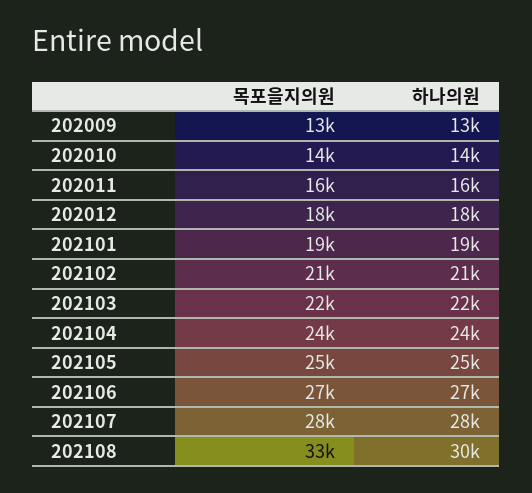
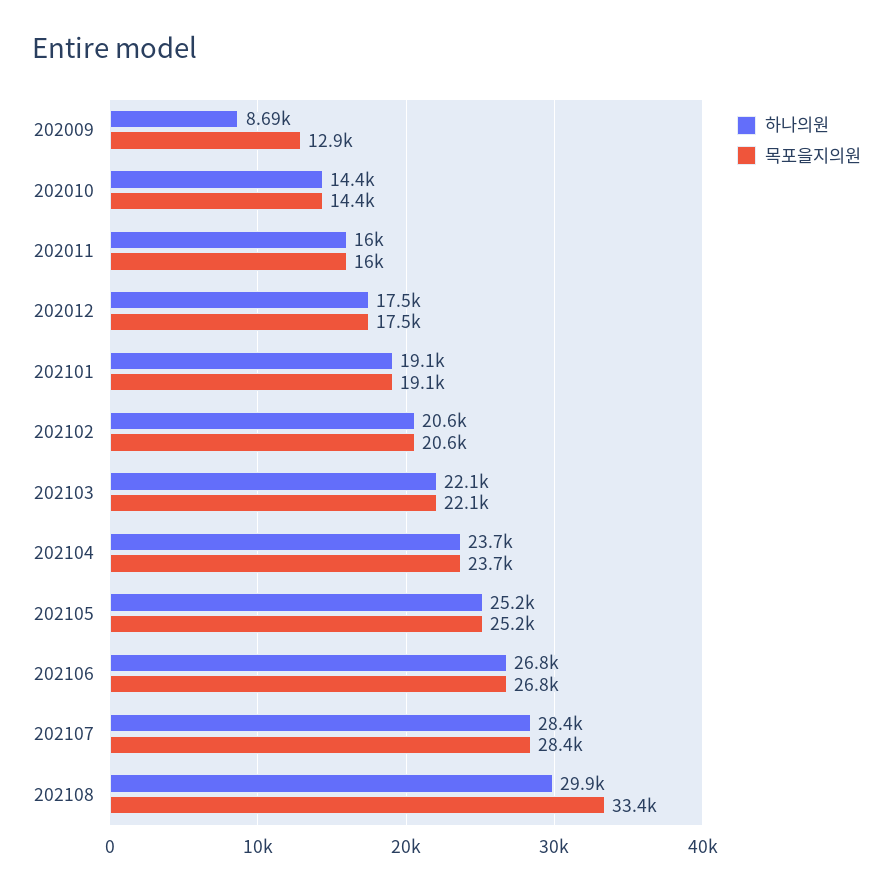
  {
    "목포을지의원": {
      "202009": 12900,
      "202010": 14400,
      "202011": 16000,
      "202012": 17500,
      "202101": 19100,
      "202102": 20600,
      "202103": 22100,
      "202104": 23700,
      "202105": 25200,
      "202106": 26800,
      "202107": 28400,
      "202108": 33400
    },
    "하나의원": {
-     "202009": 13000,
+     "202009": 8690,
      "202010": 14400,
      "202011": 16000,
      "202012": 17500,
      "202101": 19100,
      "202102": 20600,
      "202103": 22100,
      "202104": 23700,
      "202105": 25200,
      "202106": 26800,
      "202107": 28400,
      "202108": 29900
    }
  }

